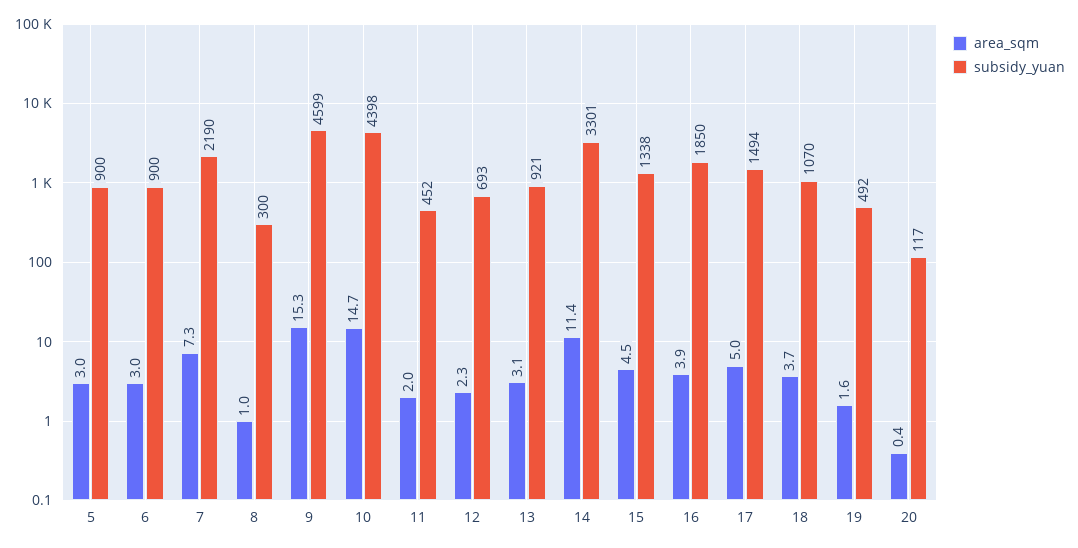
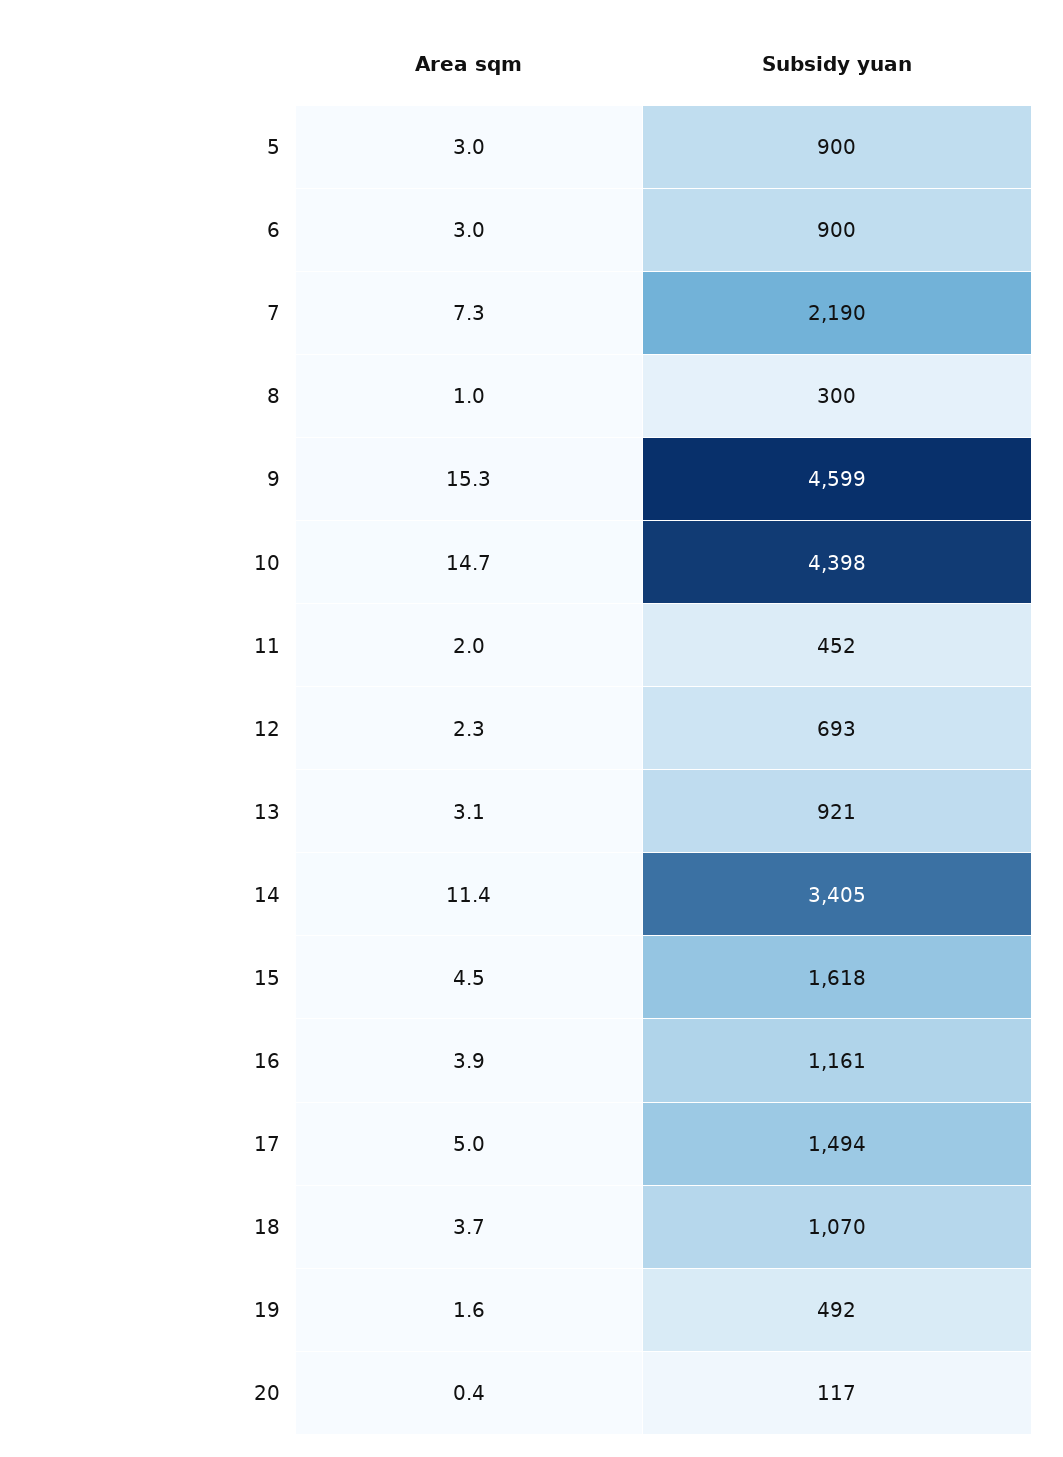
  {
    "area_sqm": {
      "5": 3,
      "6": 3,
      "7": 7.3,
      "8": 1,
      "9": 15.3,
      "10": 14.7,
      "11": 2,
      "12": 2.3,
      "13": 3.1,
      "14": 11.4,
      "15": 4.5,
      "16": 3.9,
      "17": 5,
      "18": 3.7,
      "19": 1.6,
      "20": 0.4
    },
    "subsidy_yuan": {
      "5": 900,
      "6": 900,
      "7": 2190,
      "8": 300,
      "9": 4599,
      "10": 4398,
      "11": 452,
      "12": 693,
      "13": 921,
-     "14": 3301,
+     "14": 3405,
-     "15": 1338,
+     "15": 1618,
-     "16": 1850,
+     "16": 1161,
      "17": 1494,
      "18": 1070,
      "19": 492,
      "20": 117
    }
  }

